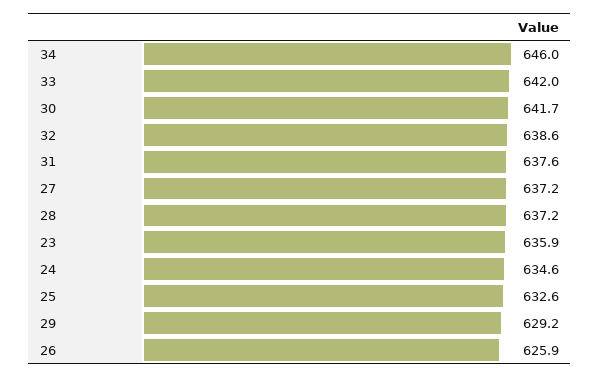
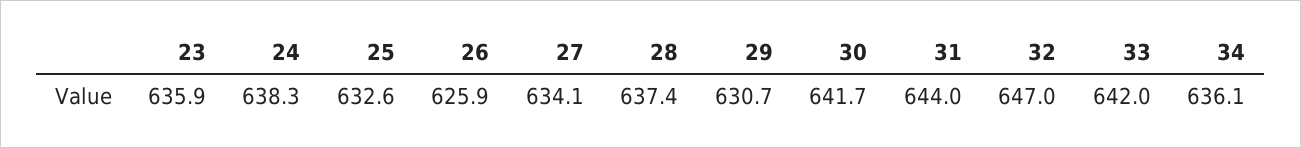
  {
-   "34": 646,
+   "34": 636.1,
    "33": 642,
    "30": 641.7,
-   "32": 638.6,
+   "32": 647,
-   "31": 637.6,
+   "31": 644,
-   "27": 637.2,
+   "27": 634.1,
-   "28": 637.2,
+   "28": 637.4,
    "23": 635.9,
-   "24": 634.6,
+   "24": 638.3,
    "25": 632.6,
-   "29": 629.2,
+   "29": 630.7,
    "26": 625.9
  }

